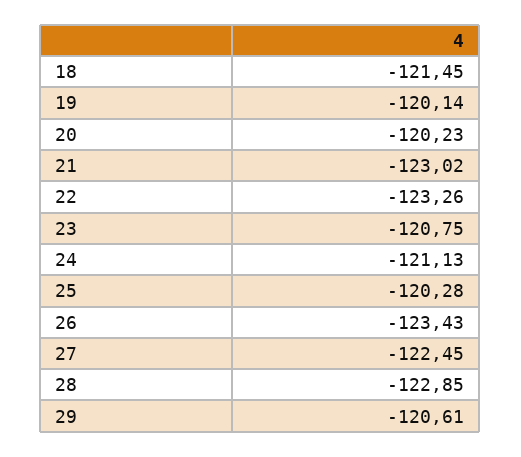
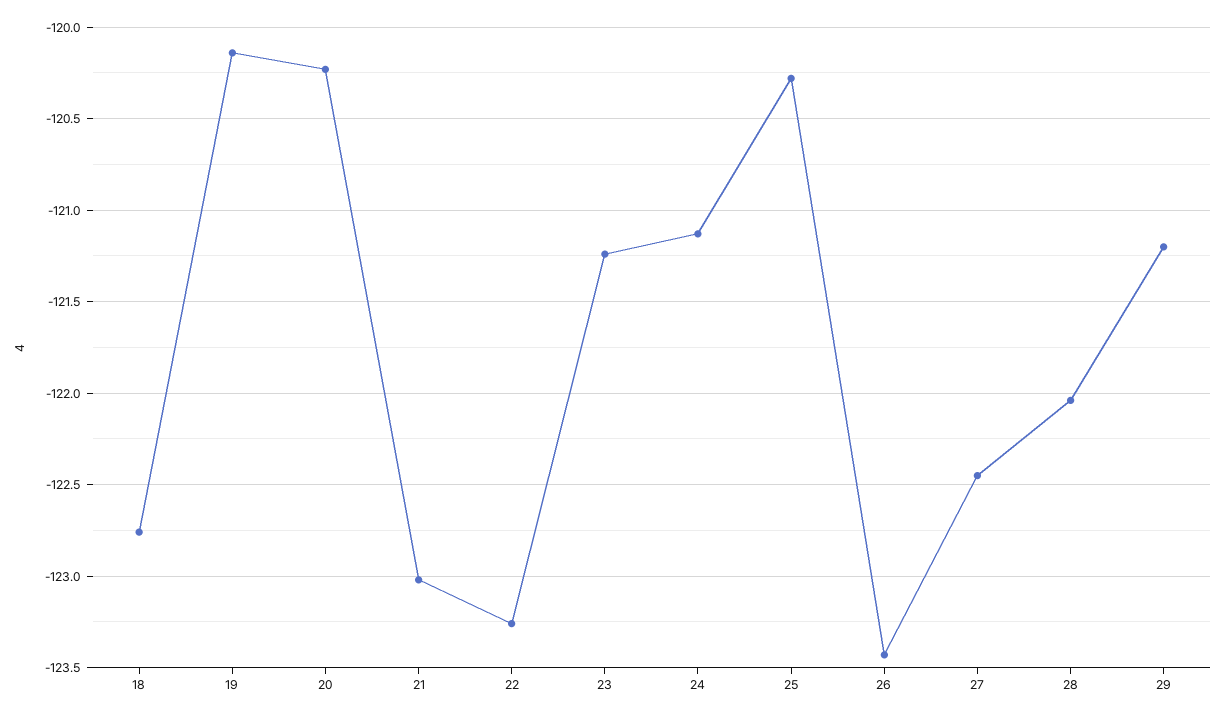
  {
-   "18": -121.45,
+   "18": -122.75,
    "19": -120.14,
    "20": -120.23,
    "21": -123.02,
    "22": -123.26,
-   "23": -120.75,
+   "23": -121.25,
    "24": -121.13,
    "25": -120.28,
    "26": -123.43,
    "27": -122.45,
-   "28": -122.85,
+   "28": -122.05,
-   "29": -120.61
+   "29": -121.2
  }

